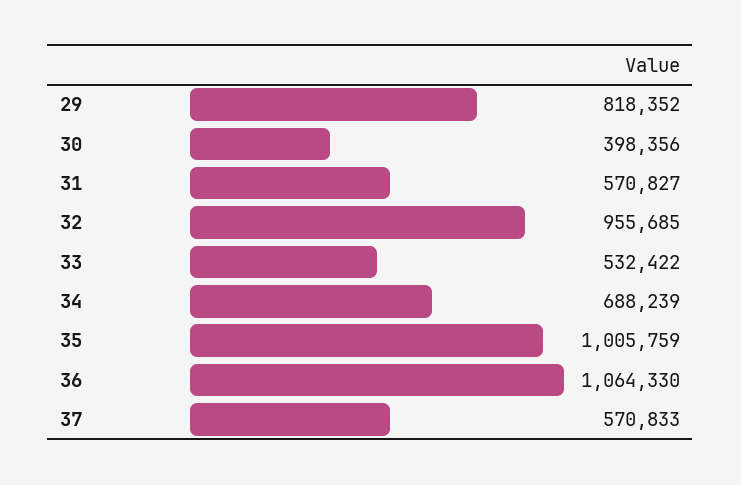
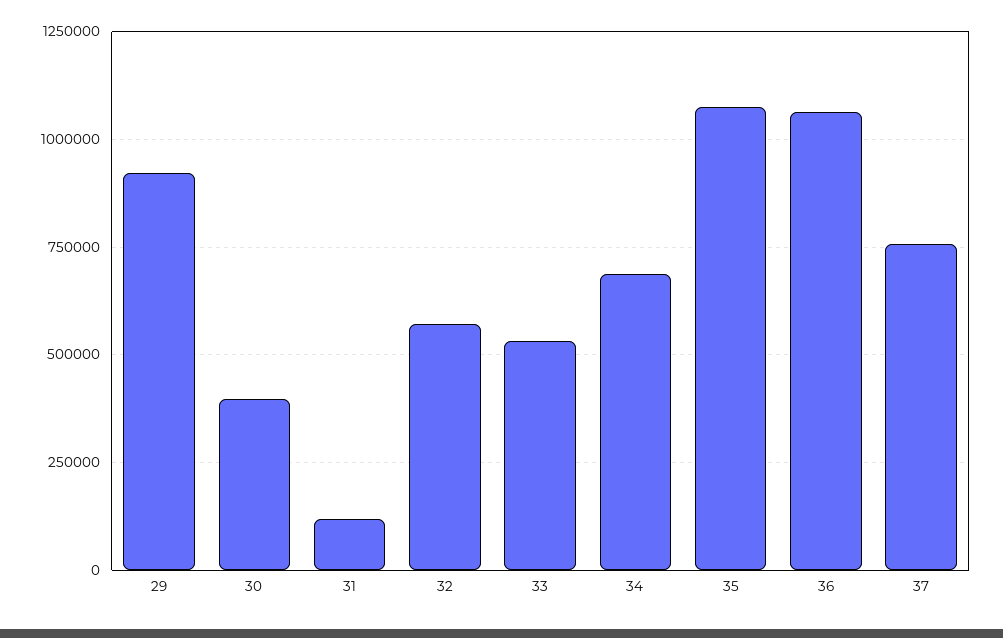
  {
-   "29": 818352,
+   "29": 925000,
    "30": 398356,
-   "31": 570827,
+   "31": 125000,
-   "32": 955685,
+   "32": 575000,
    "33": 532422,
    "34": 688239,
-   "35": 1005759,
+   "35": 1075000,
    "36": 1064330,
-   "37": 570833
+   "37": 750000
  }

